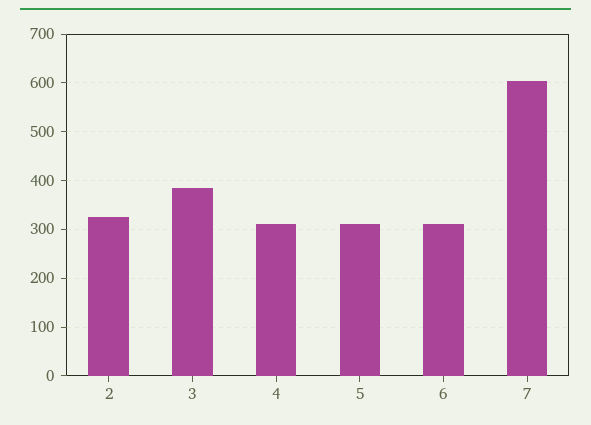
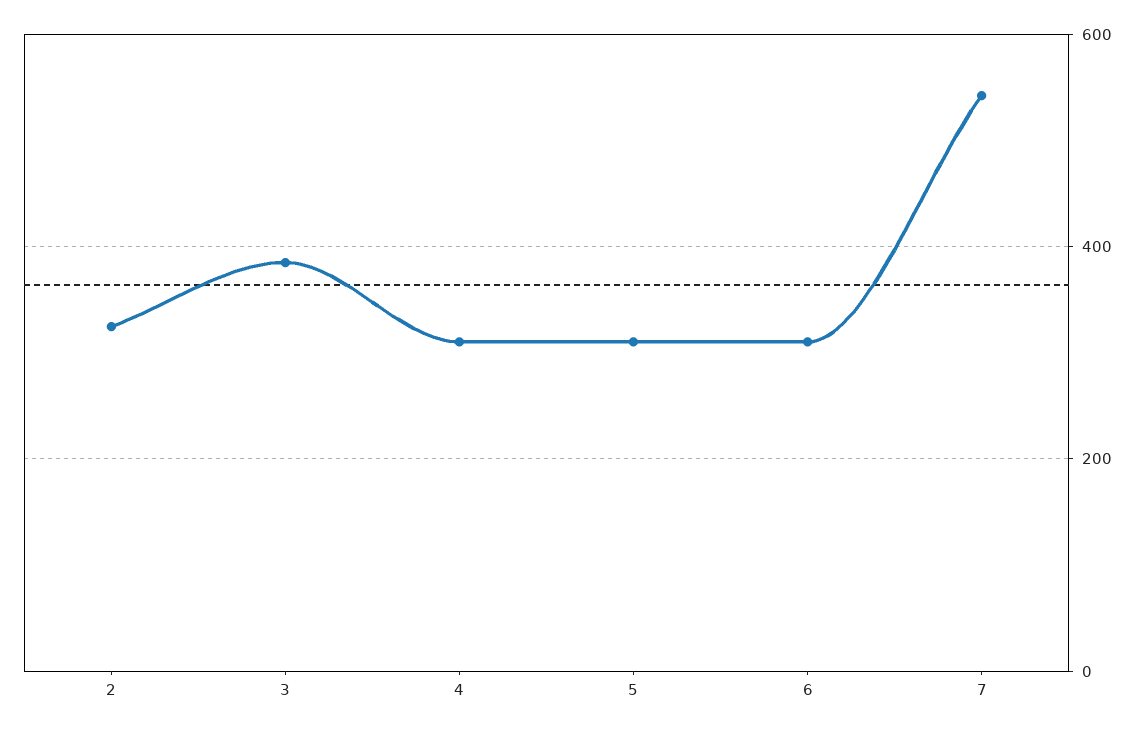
  {
    "2": 320,
    "3": 380,
    "4": 320,
    "5": 320,
    "6": 320,
-   "7": 600
+   "7": 540
  }

